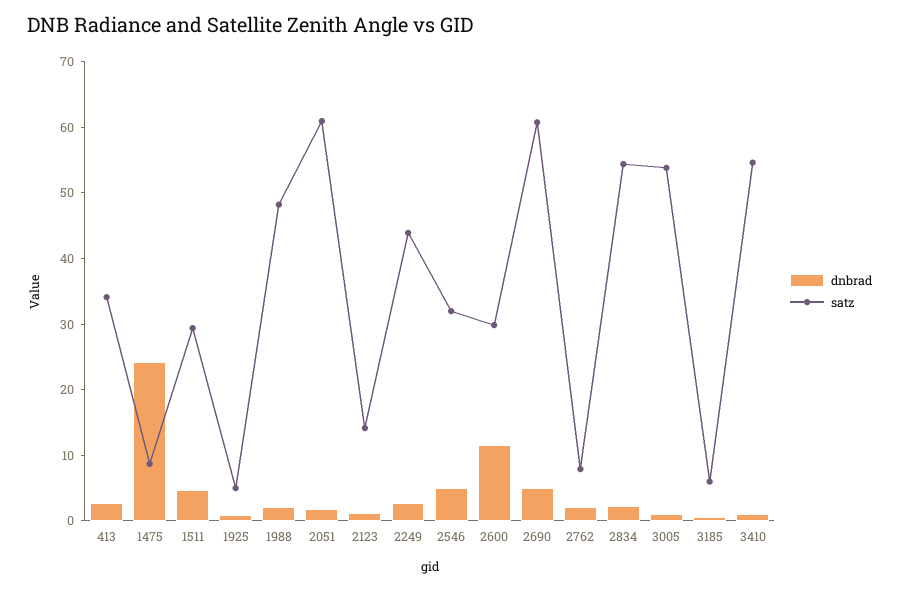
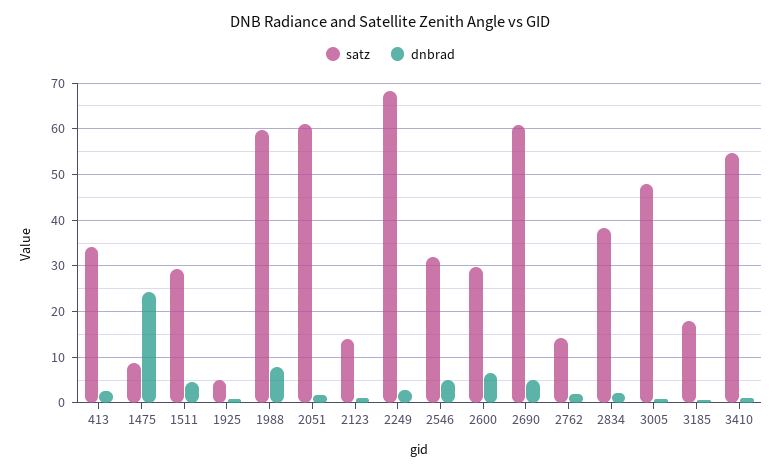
  {
    "dnbrad": {
      "413": 2,
      "1475": 24,
      "1511": 4,
      "1925": 0,
-     "1988": 2,
+     "1988": 8,
      "2051": 2,
      "2123": 2,
      "2249": 2,
      "2546": 4,
-     "2600": 12,
+     "2600": 6,
      "2690": 6,
      "2762": 2,
      "2834": 2,
      "3005": 0,
      "3185": 0,
      "3410": 2
    },
    "satz": {
      "413": 34,
      "1475": 8,
      "1511": 30,
      "1925": 4,
-     "1988": 48,
+     "1988": 60,
      "2051": 60,
      "2123": 14,
-     "2249": 44,
+     "2249": 68,
      "2546": 32,
      "2600": 30,
      "2690": 60,
-     "2762": 8,
+     "2762": 14,
-     "2834": 54,
+     "2834": 38,
-     "3005": 54,
+     "3005": 48,
-     "3185": 6,
+     "3185": 18,
      "3410": 54
    }
  }

